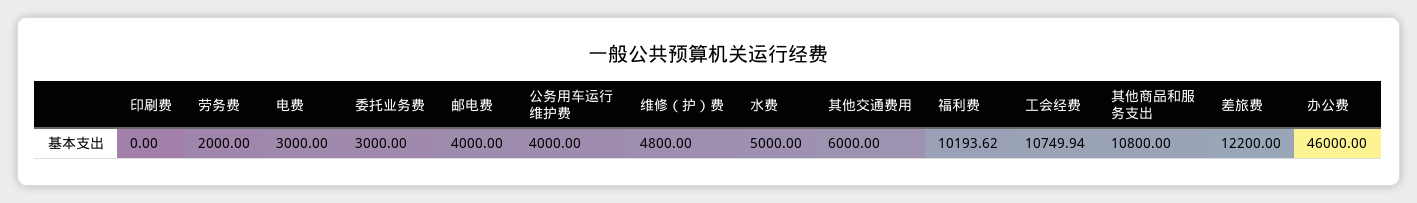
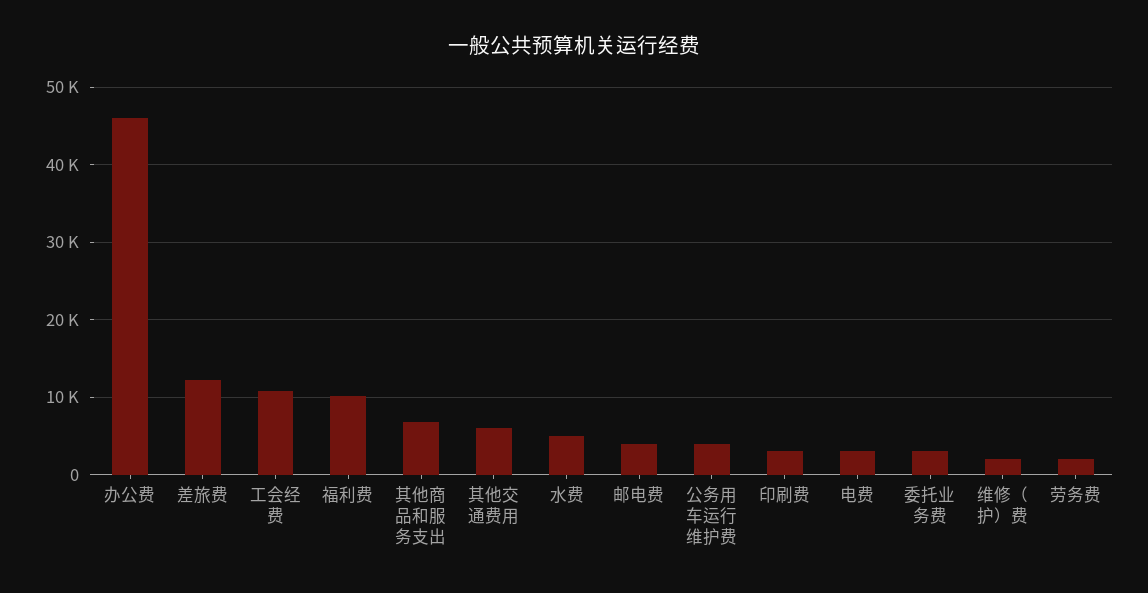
  {
-   "印刷费": 0,
+   "印刷费": 3000,
    "劳务费": 2000,
    "电费": 3000,
    "委托业务费": 3000,
    "邮电费": 4000,
    "公务用车运行维护费": 4000,
-   "维修（护）费": 4800,
+   "维修（护）费": 2000,
    "水费": 5000,
    "其他交通费用": 6000,
    "福利费": 10193.62,
    "工会经费": 10749.94,
-   "其他商品和服务支出": 10800,
+   "其他商品和服务支出": 7000,
    "差旅费": 12200,
    "办公费": 46000
  }

